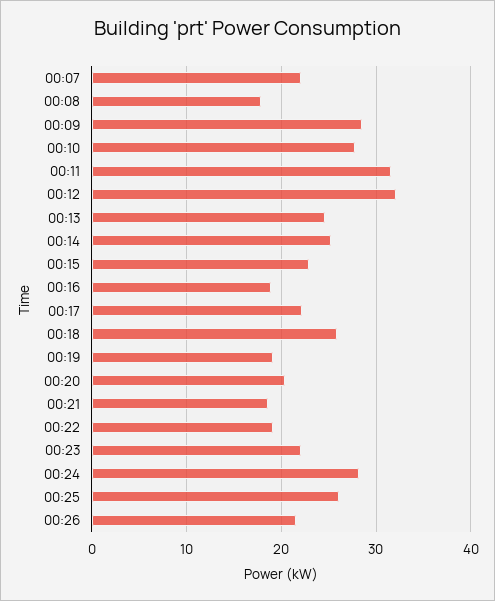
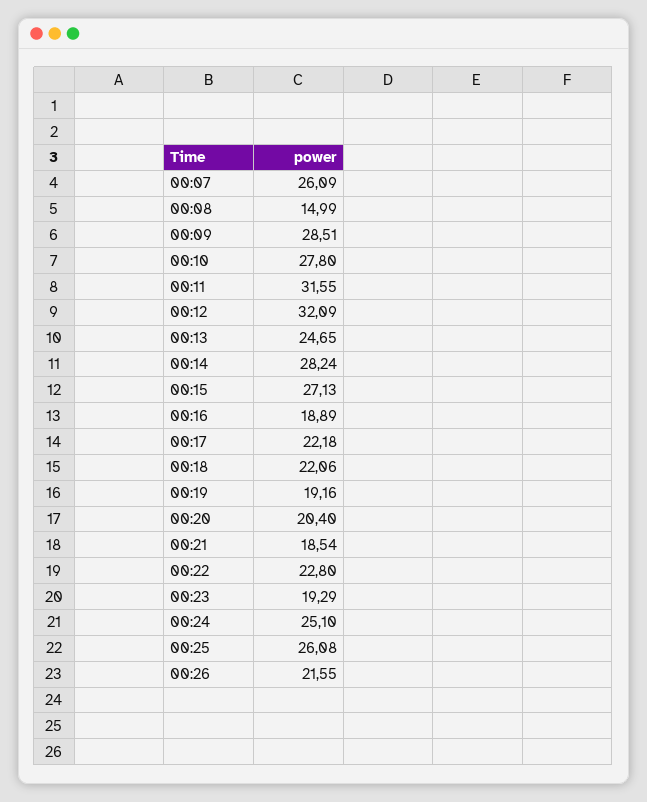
  {
-   "00:07": 22,
+   "00:07": 26.09,
-   "00:08": 18,
+   "00:08": 14.99,
    "00:09": 28.51,
    "00:10": 27.8,
    "00:11": 31.55,
    "00:12": 32.09,
    "00:13": 24.65,
-   "00:14": 25,
+   "00:14": 28.24,
-   "00:15": 23,
+   "00:15": 27.13,
    "00:16": 18.89,
    "00:17": 22.18,
-   "00:18": 26,
+   "00:18": 22.06,
    "00:19": 19.16,
    "00:20": 20.4,
    "00:21": 18.54,
-   "00:22": 19,
+   "00:22": 22.8,
-   "00:23": 22,
+   "00:23": 19.29,
-   "00:24": 28,
+   "00:24": 25.1,
    "00:25": 26.08,
    "00:26": 21.55
  }

